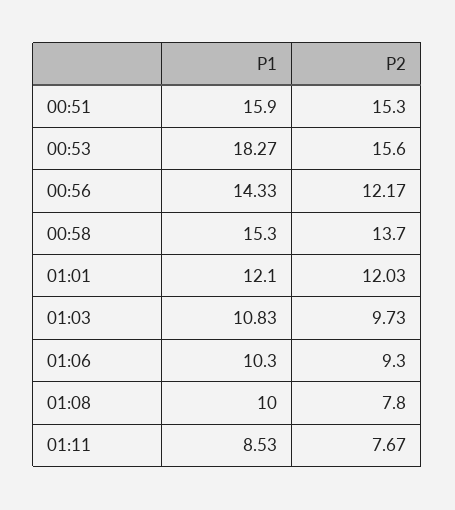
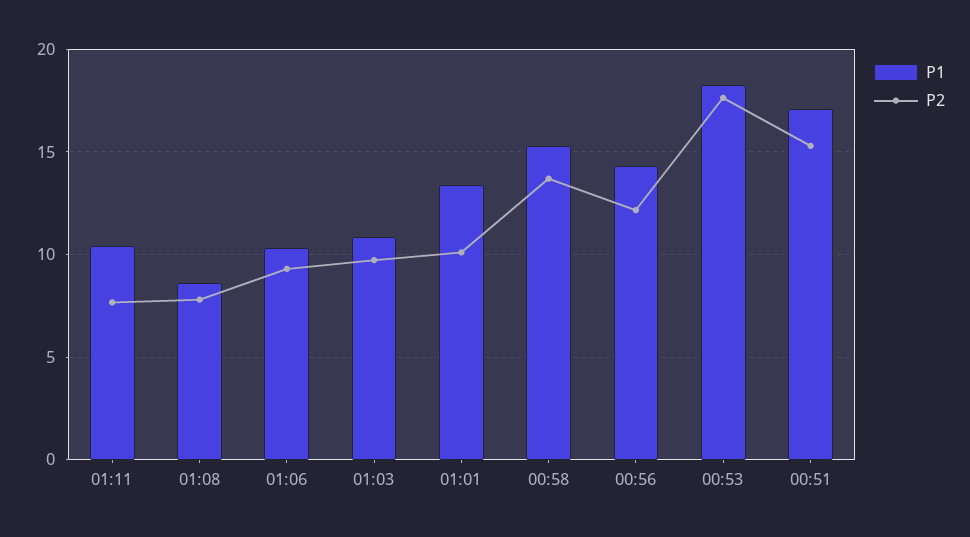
  {
    "P1": {
-     "00:51": 15.9,
+     "00:51": 17,
      "00:53": 18.27,
      "00:56": 14.33,
      "00:58": 15.3,
-     "01:01": 12.1,
+     "01:01": 13.5,
      "01:03": 10.83,
      "01:06": 10.3,
-     "01:08": 10,
+     "01:08": 8.5,
-     "01:11": 8.53
+     "01:11": 10.5
    },
    "P2": {
      "00:51": 15.3,
-     "00:53": 15.6,
+     "00:53": 17.5,
      "00:56": 12.17,
      "00:58": 13.7,
-     "01:01": 12.03,
+     "01:01": 10,
      "01:03": 9.73,
      "01:06": 9.3,
      "01:08": 7.8,
      "01:11": 7.67
    }
  }

